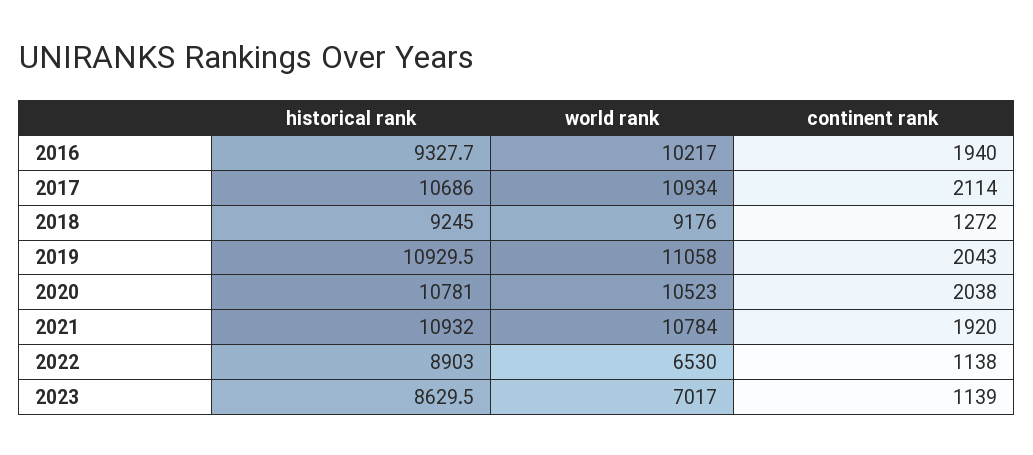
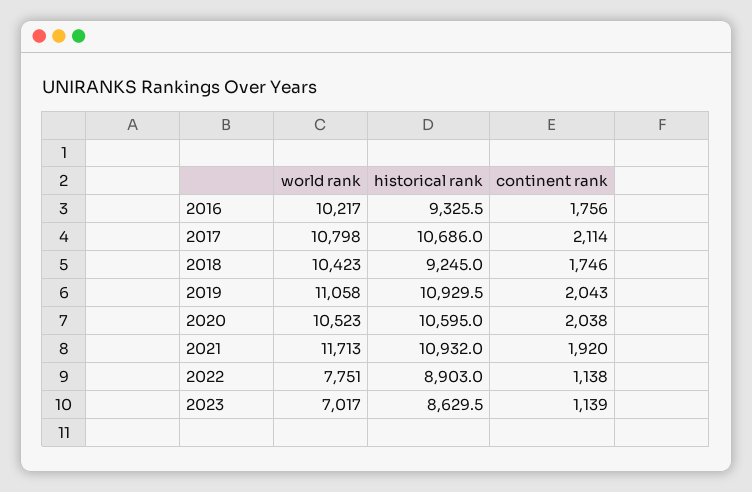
  {
    "historical rank": {
-     "2016": 9327.7,
+     "2016": 9325.5,
      "2017": 10686,
      "2018": 9245,
      "2019": 10929.5,
-     "2020": 10781,
+     "2020": 10595,
      "2021": 10932,
      "2022": 8903,
      "2023": 8629.5
    },
    "world rank": {
      "2016": 10217,
-     "2017": 10934,
+     "2017": 10798,
-     "2018": 9176,
+     "2018": 10423,
      "2019": 11058,
      "2020": 10523,
-     "2021": 10784,
+     "2021": 11713,
-     "2022": 6530,
+     "2022": 7751,
      "2023": 7017
    },
    "continent rank": {
-     "2016": 1940,
+     "2016": 1756,
      "2017": 2114,
-     "2018": 1272,
+     "2018": 1746,
      "2019": 2043,
      "2020": 2038,
      "2021": 1920,
      "2022": 1138,
      "2023": 1139
    }
  }

